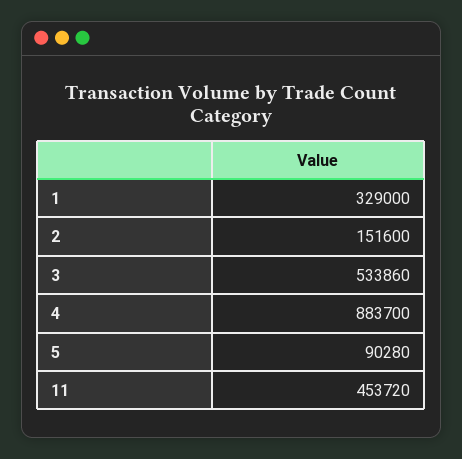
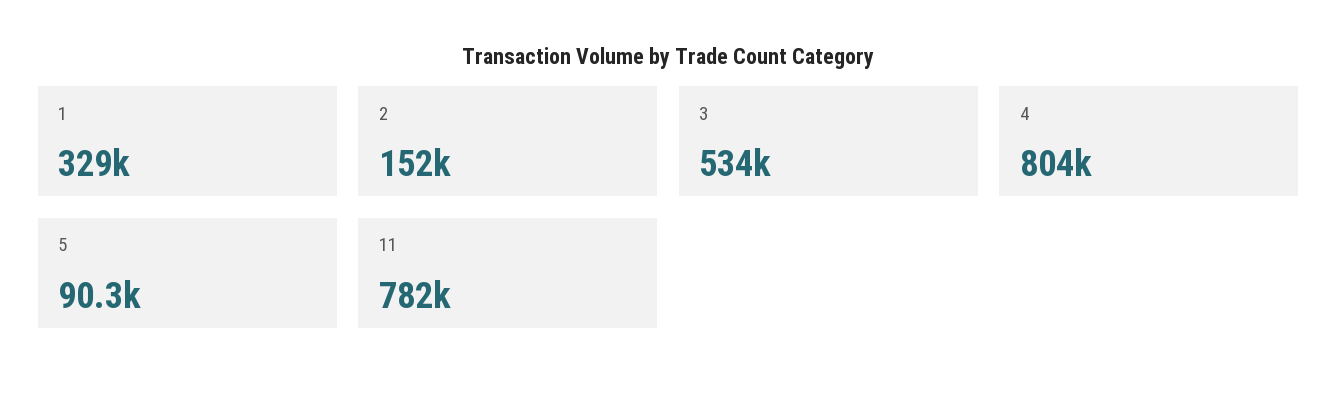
  {
    "1": 329000,
    "2": 151600,
    "3": 533860,
-   "4": 883700,
+   "4": 804000,
    "5": 90280,
-   "11": 453720
+   "11": 782000
  }

